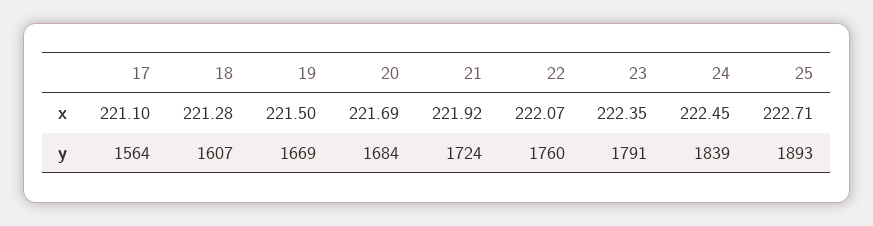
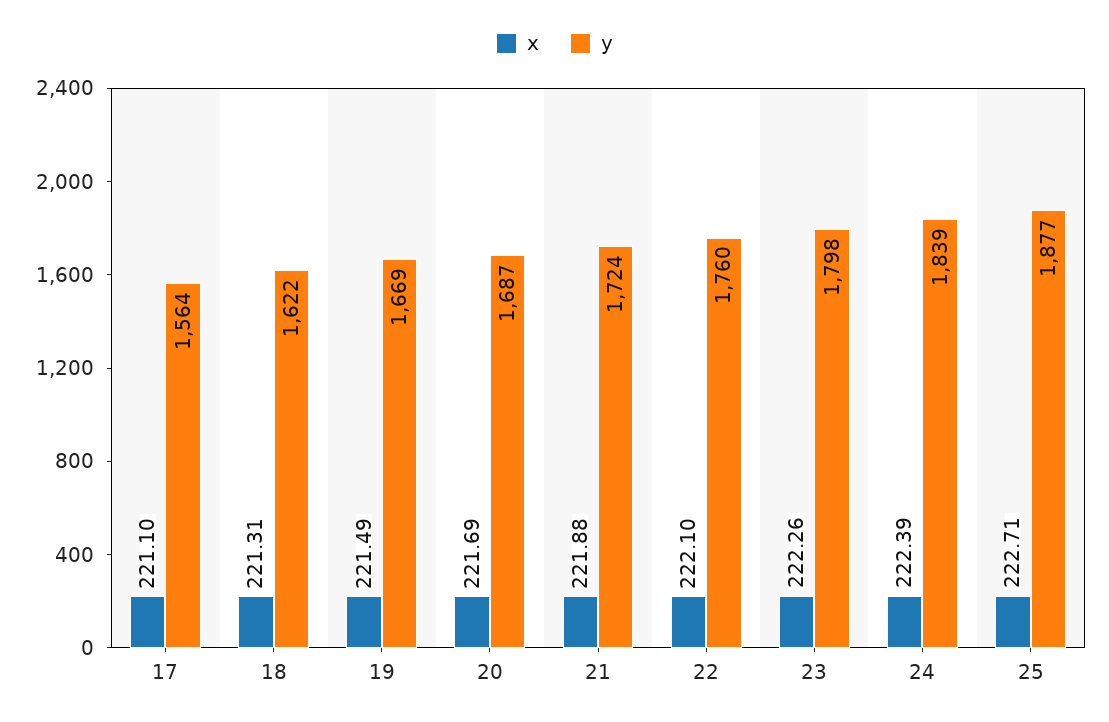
  {
    "x": {
      "17": 221.1,
-     "18": 221.28,
+     "18": 221.31,
-     "19": 221.5,
+     "19": 221.49,
      "20": 221.69,
-     "21": 221.92,
+     "21": 221.88,
-     "22": 222.07,
+     "22": 222.1,
-     "23": 222.35,
+     "23": 222.26,
-     "24": 222.45,
+     "24": 222.39,
      "25": 222.71
    },
    "y": {
      "17": 1564,
-     "18": 1607,
+     "18": 1622,
      "19": 1669,
-     "20": 1684,
+     "20": 1687,
      "21": 1724,
      "22": 1760,
-     "23": 1791,
+     "23": 1798,
      "24": 1839,
-     "25": 1893
+     "25": 1877
    }
  }

